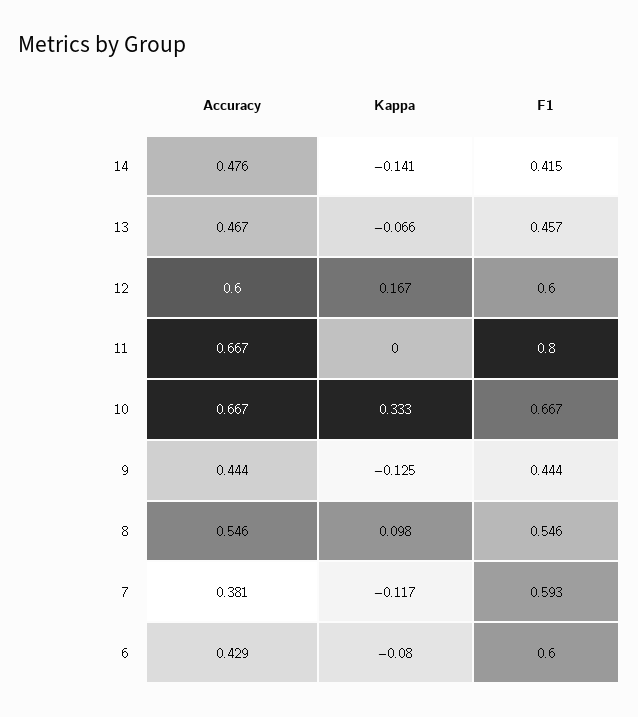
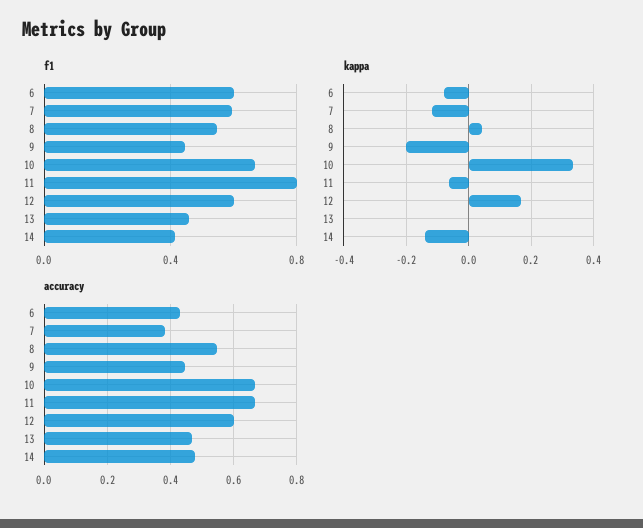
  {
    "Accuracy": {
      "14": 0.476,
      "13": 0.467,
      "12": 0.6,
      "11": 0.667,
      "10": 0.667,
      "9": 0.444,
      "8": 0.546,
      "7": 0.381,
      "6": 0.429
    },
    "Kappa": {
      "14": -0.141,
-     "13": -0.066,
+     "13": 0,
      "12": 0.167,
-     "11": 0,
+     "11": -0.06,
      "10": 0.333,
-     "9": -0.125,
+     "9": -0.2,
-     "8": 0.098,
+     "8": 0.04,
      "7": -0.117,
      "6": -0.08
    },
    "F1": {
      "14": 0.415,
      "13": 0.457,
      "12": 0.6,
      "11": 0.8,
      "10": 0.667,
      "9": 0.444,
      "8": 0.546,
      "7": 0.593,
      "6": 0.6
    }
  }

